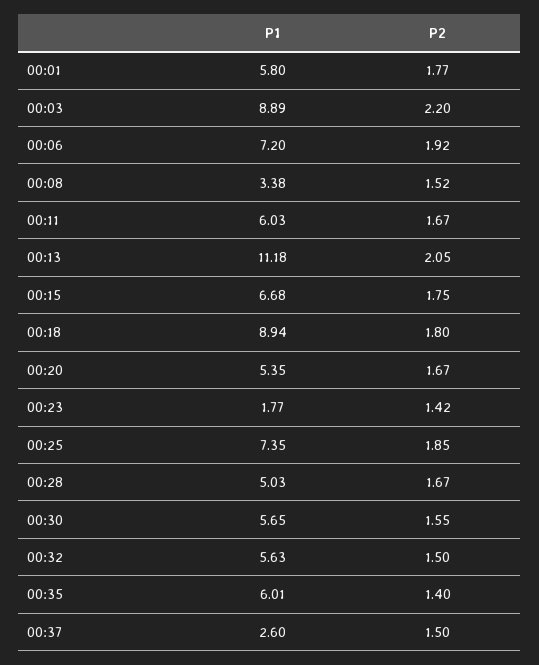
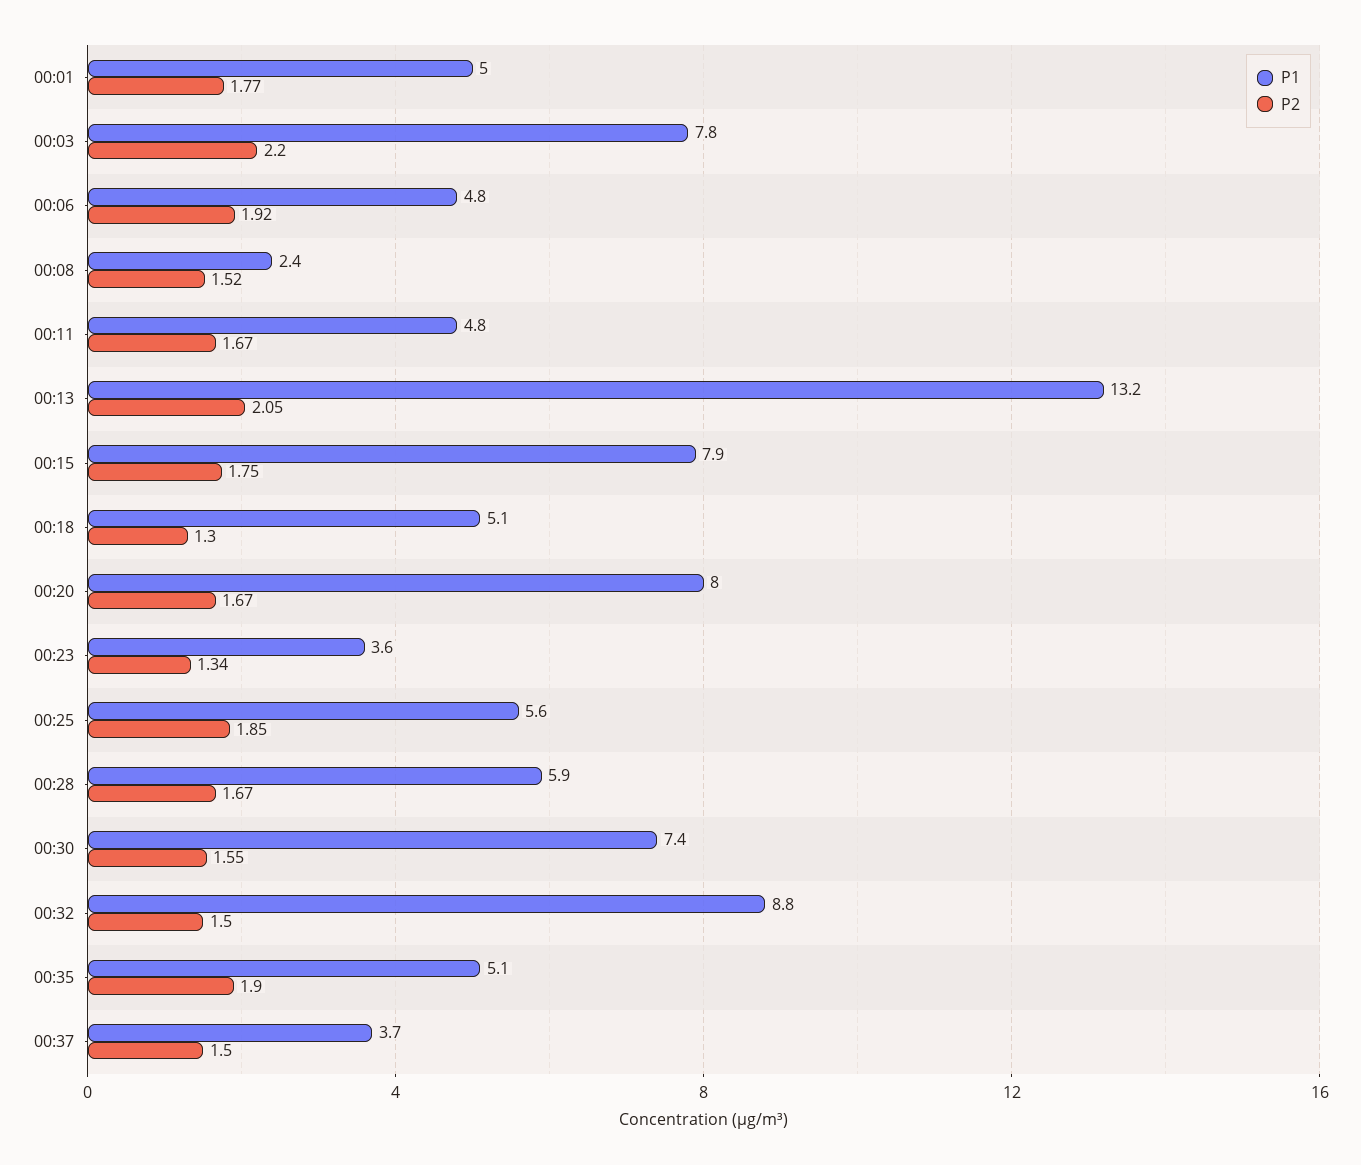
  {
    "P1": {
-     "00:01": 5.8,
+     "00:01": 5,
-     "00:03": 8.89,
+     "00:03": 7.8,
-     "00:06": 7.2,
+     "00:06": 4.8,
-     "00:08": 3.38,
+     "00:08": 2.4,
-     "00:11": 6.03,
+     "00:11": 4.8,
-     "00:13": 11.18,
+     "00:13": 13.2,
-     "00:15": 6.68,
+     "00:15": 7.9,
-     "00:18": 8.94,
+     "00:18": 5.1,
-     "00:20": 5.35,
+     "00:20": 8,
-     "00:23": 1.77,
+     "00:23": 3.6,
-     "00:25": 7.35,
+     "00:25": 5.6,
-     "00:28": 5.03,
+     "00:28": 5.9,
-     "00:30": 5.65,
+     "00:30": 7.4,
-     "00:32": 5.63,
+     "00:32": 8.8,
-     "00:35": 6.01,
+     "00:35": 5.1,
-     "00:37": 2.6
+     "00:37": 3.7
    },
    "P2": {
      "00:01": 1.77,
      "00:03": 2.2,
      "00:06": 1.92,
      "00:08": 1.52,
      "00:11": 1.67,
      "00:13": 2.05,
      "00:15": 1.75,
-     "00:18": 1.8,
+     "00:18": 1.3,
      "00:20": 1.67,
-     "00:23": 1.42,
+     "00:23": 1.34,
      "00:25": 1.85,
      "00:28": 1.67,
      "00:30": 1.55,
      "00:32": 1.5,
-     "00:35": 1.4,
+     "00:35": 1.9,
      "00:37": 1.5
    }
  }

